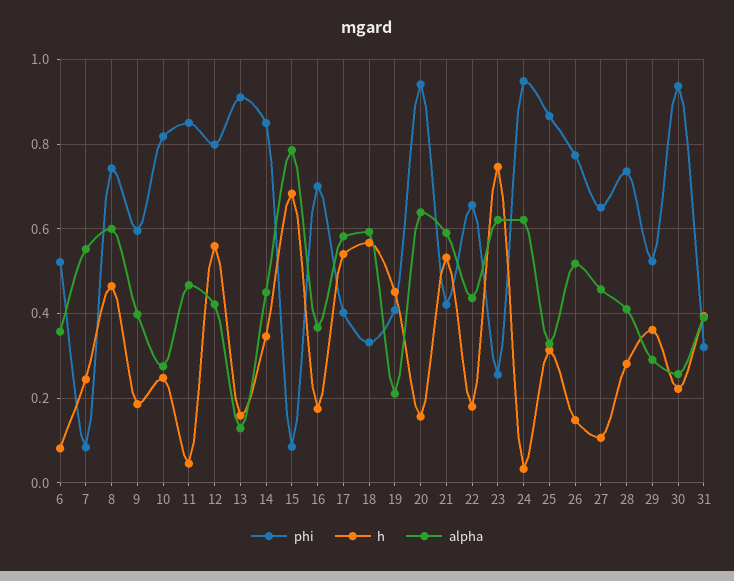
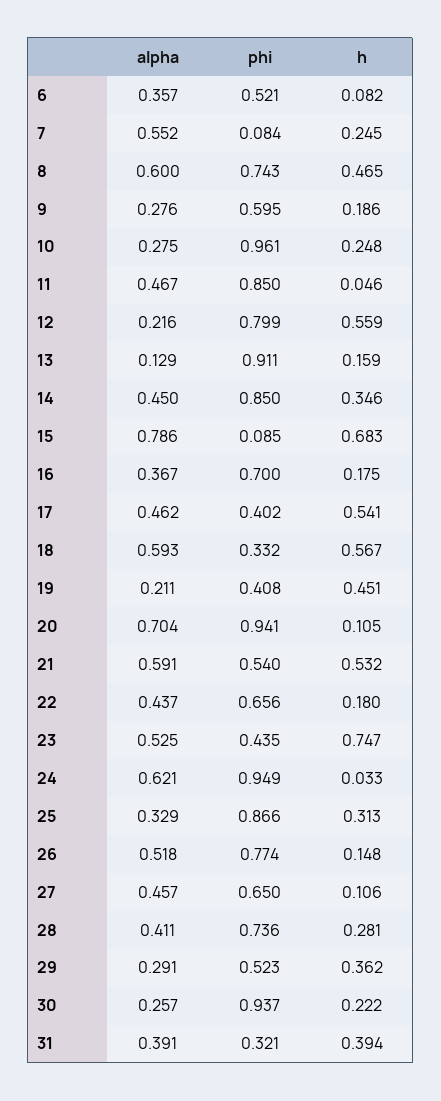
  {
    "phi": {
      "6": 0.521,
      "7": 0.084,
      "8": 0.743,
      "9": 0.595,
-     "10": 0.82,
+     "10": 0.961,
      "11": 0.85,
      "12": 0.799,
      "13": 0.911,
      "14": 0.85,
      "15": 0.085,
      "16": 0.7,
      "17": 0.402,
      "18": 0.332,
      "19": 0.408,
      "20": 0.941,
-     "21": 0.42,
+     "21": 0.54,
      "22": 0.656,
-     "23": 0.26,
+     "23": 0.435,
      "24": 0.949,
      "25": 0.866,
      "26": 0.774,
      "27": 0.65,
      "28": 0.736,
      "29": 0.523,
      "30": 0.937,
      "31": 0.321
    },
    "h": {
      "6": 0.082,
      "7": 0.245,
      "8": 0.465,
      "9": 0.186,
      "10": 0.248,
      "11": 0.046,
      "12": 0.559,
      "13": 0.159,
      "14": 0.346,
      "15": 0.683,
      "16": 0.175,
      "17": 0.541,
      "18": 0.567,
      "19": 0.451,
-     "20": 0.16,
+     "20": 0.105,
      "21": 0.532,
      "22": 0.18,
      "23": 0.747,
      "24": 0.033,
      "25": 0.313,
      "26": 0.148,
      "27": 0.106,
      "28": 0.281,
      "29": 0.362,
      "30": 0.222,
      "31": 0.394
    },
    "alpha": {
      "6": 0.357,
      "7": 0.552,
      "8": 0.6,
-     "9": 0.4,
+     "9": 0.276,
      "10": 0.275,
      "11": 0.467,
-     "12": 0.42,
+     "12": 0.216,
      "13": 0.129,
      "14": 0.45,
      "15": 0.786,
      "16": 0.367,
-     "17": 0.58,
+     "17": 0.462,
      "18": 0.593,
      "19": 0.211,
-     "20": 0.64,
+     "20": 0.704,
      "21": 0.591,
      "22": 0.437,
-     "23": 0.62,
+     "23": 0.525,
      "24": 0.621,
      "25": 0.329,
      "26": 0.518,
      "27": 0.457,
      "28": 0.411,
      "29": 0.291,
      "30": 0.257,
      "31": 0.391
    }
  }

